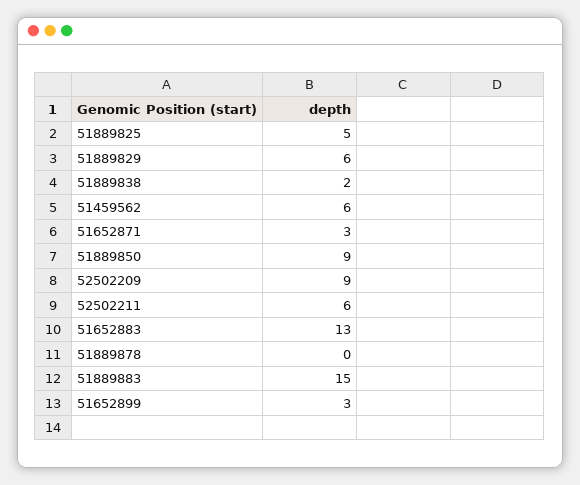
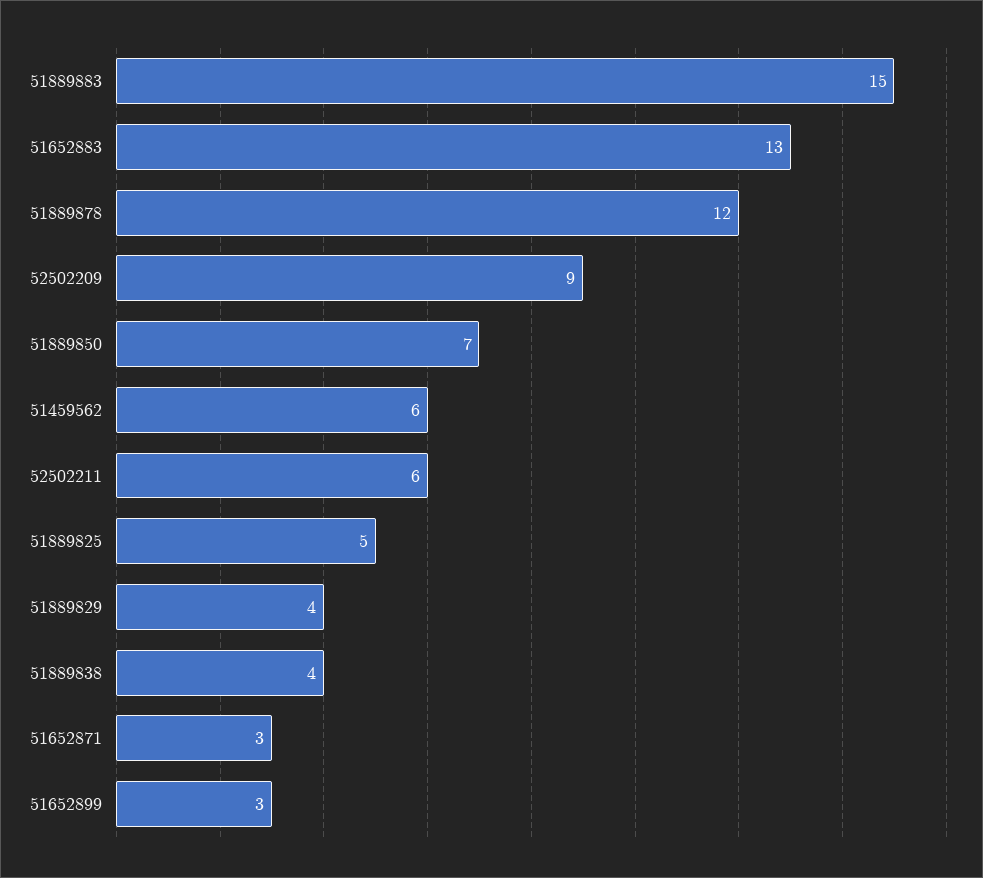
  {
    "51889825": 5,
-   "51889829": 6,
+   "51889829": 4,
-   "51889838": 2,
+   "51889838": 4,
    "51459562": 6,
    "51652871": 3,
-   "51889850": 9,
+   "51889850": 7,
    "52502209": 9,
    "52502211": 6,
    "51652883": 13,
-   "51889878": 0,
+   "51889878": 12,
    "51889883": 15,
    "51652899": 3
  }

